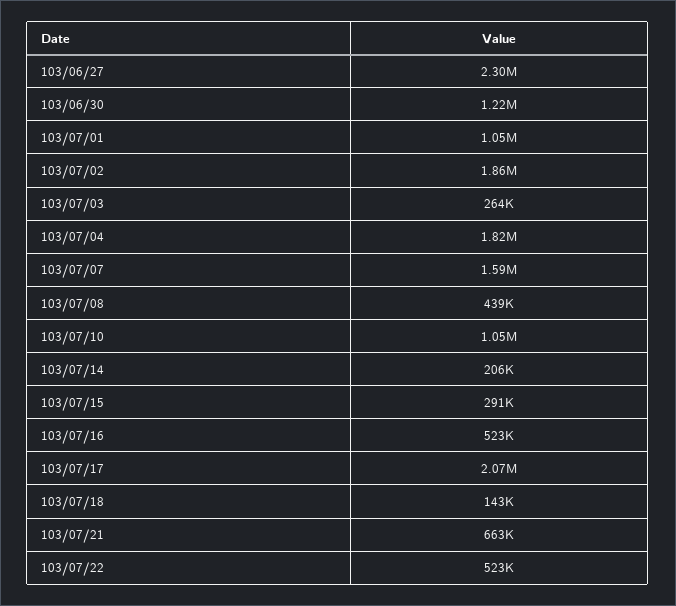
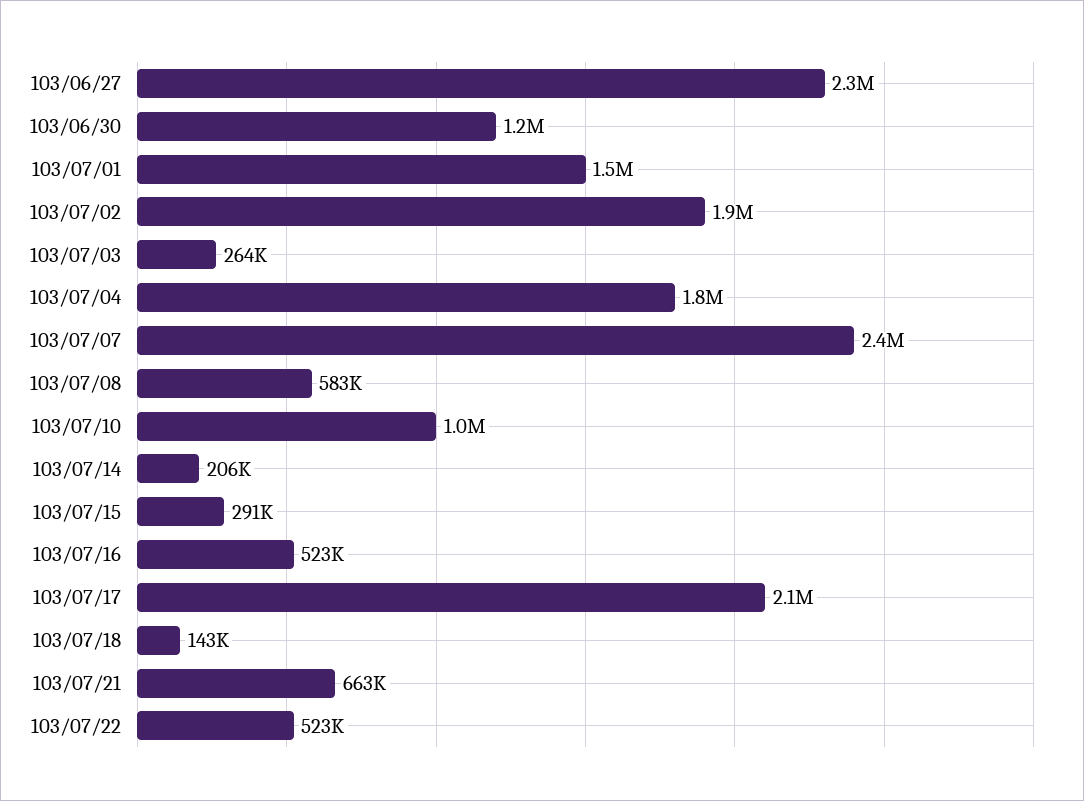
  {
    "103/06/27": 2300000,
    "103/06/30": 1220000,
-   "103/07/01": 1050000,
+   "103/07/01": 1500000,
    "103/07/02": 1860000,
    "103/07/03": 264000,
    "103/07/04": 1820000,
-   "103/07/07": 1590000,
+   "103/07/07": 2400000,
-   "103/07/08": 439000,
+   "103/07/08": 583000,
    "103/07/10": 1050000,
    "103/07/14": 206000,
    "103/07/15": 291000,
    "103/07/16": 523000,
    "103/07/17": 2070000,
    "103/07/18": 143000,
    "103/07/21": 663000,
    "103/07/22": 523000
  }

